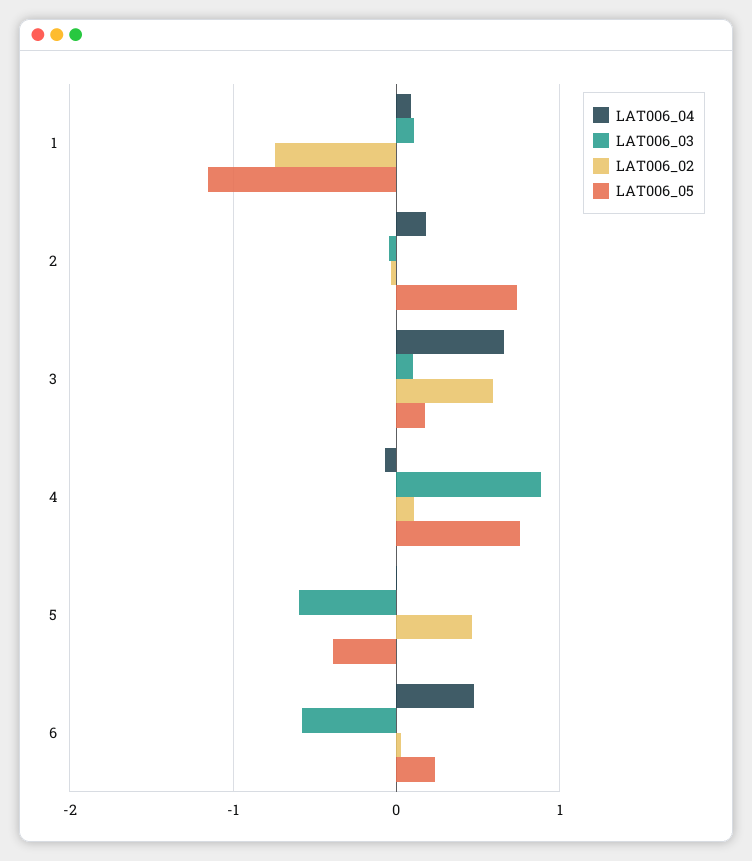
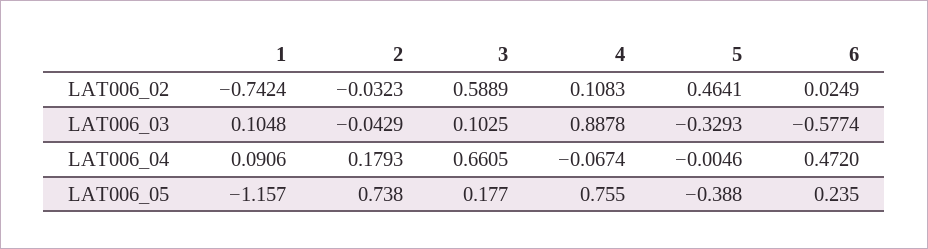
  {
    "LAT006_04": {
      "1": 0.0906,
      "2": 0.1793,
      "3": 0.6605,
      "4": -0.0674,
      "5": -0.0046,
      "6": 0.472
    },
    "LAT006_03": {
      "1": 0.1048,
      "2": -0.0429,
      "3": 0.1025,
      "4": 0.8878,
-     "5": -0.6,
+     "5": -0.3293,
      "6": -0.5774
    },
    "LAT006_02": {
      "1": -0.7424,
      "2": -0.0323,
      "3": 0.5889,
      "4": 0.1083,
      "5": 0.4641,
      "6": 0.0249
    },
    "LAT006_05": {
      "1": -1.157,
      "2": 0.738,
      "3": 0.177,
      "4": 0.755,
      "5": -0.388,
      "6": 0.235
    }
  }

